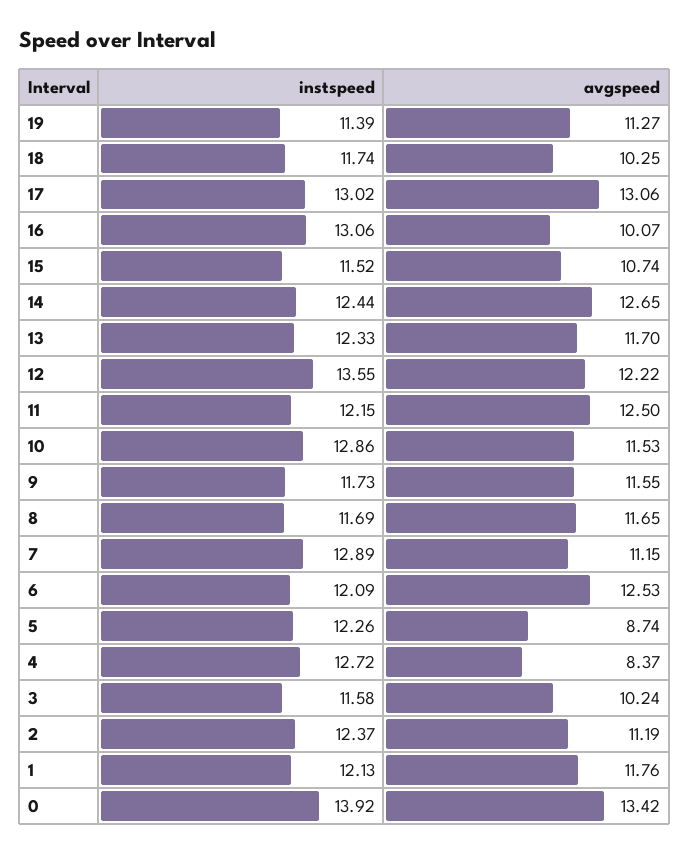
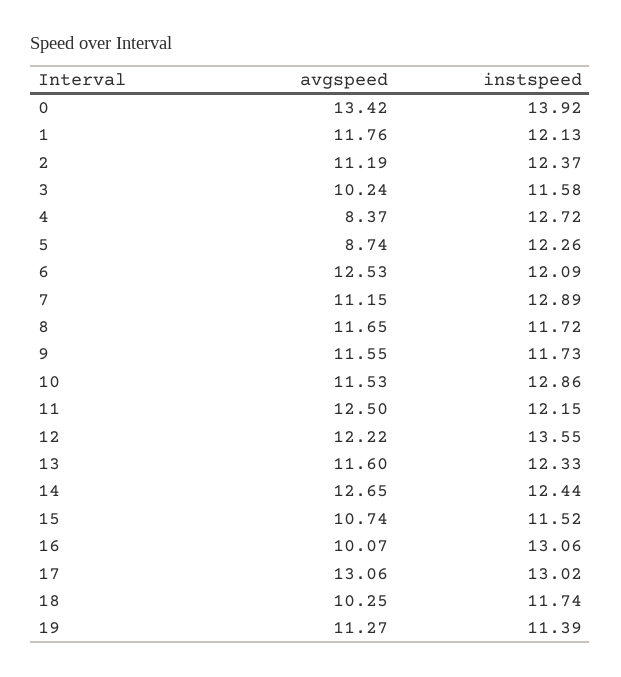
  {
    "instspeed": {
      "19": 11.39,
      "18": 11.74,
      "17": 13.02,
      "16": 13.06,
      "15": 11.52,
      "14": 12.44,
      "13": 12.33,
      "12": 13.55,
      "11": 12.15,
      "10": 12.86,
      "9": 11.73,
-     "8": 11.69,
+     "8": 11.72,
      "7": 12.89,
      "6": 12.09,
      "5": 12.26,
      "4": 12.72,
      "3": 11.58,
      "2": 12.37,
      "1": 12.13,
      "0": 13.92
    },
    "avgspeed": {
      "19": 11.27,
      "18": 10.25,
      "17": 13.06,
      "16": 10.07,
      "15": 10.74,
      "14": 12.65,
-     "13": 11.7,
+     "13": 11.6,
      "12": 12.22,
      "11": 12.5,
      "10": 11.53,
      "9": 11.55,
      "8": 11.65,
      "7": 11.15,
      "6": 12.53,
      "5": 8.74,
      "4": 8.37,
      "3": 10.24,
      "2": 11.19,
      "1": 11.76,
      "0": 13.42
    }
  }

